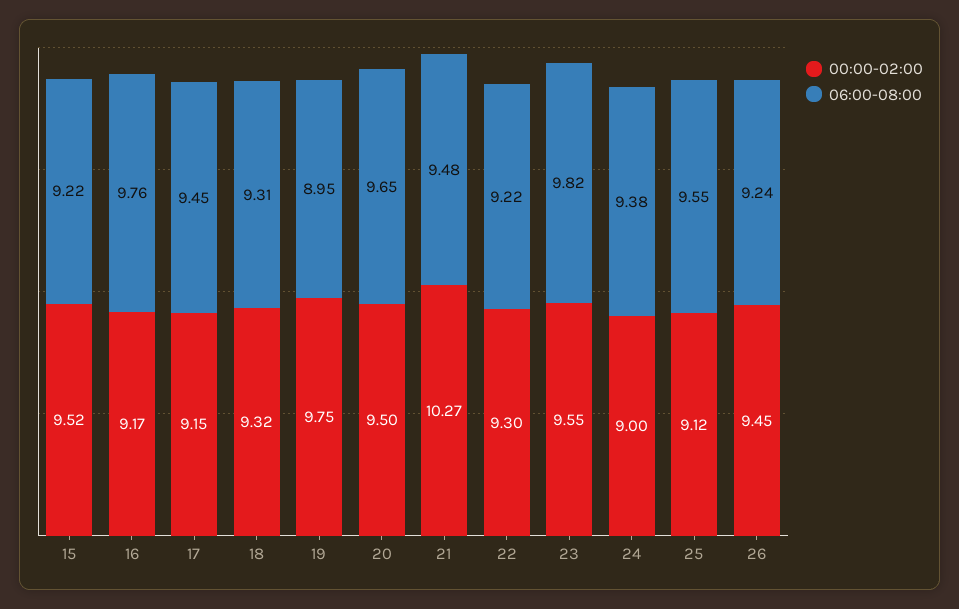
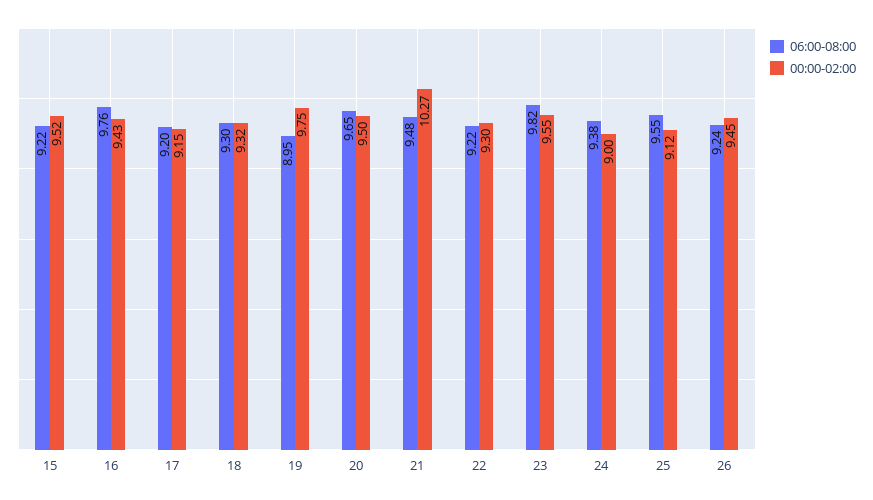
  {
    "00:00-02:00": {
      "15": 9.52,
-     "16": 9.17,
+     "16": 9.43,
      "17": 9.15,
      "18": 9.32,
      "19": 9.75,
      "20": 9.5,
      "21": 10.27,
      "22": 9.3,
      "23": 9.55,
      "24": 9,
      "25": 9.12,
      "26": 9.45
    },
    "06:00-08:00": {
      "15": 9.22,
      "16": 9.76,
-     "17": 9.45,
+     "17": 9.2,
-     "18": 9.31,
+     "18": 9.3,
      "19": 8.95,
      "20": 9.65,
      "21": 9.48,
      "22": 9.22,
      "23": 9.82,
      "24": 9.38,
      "25": 9.55,
      "26": 9.24
    }
  }

